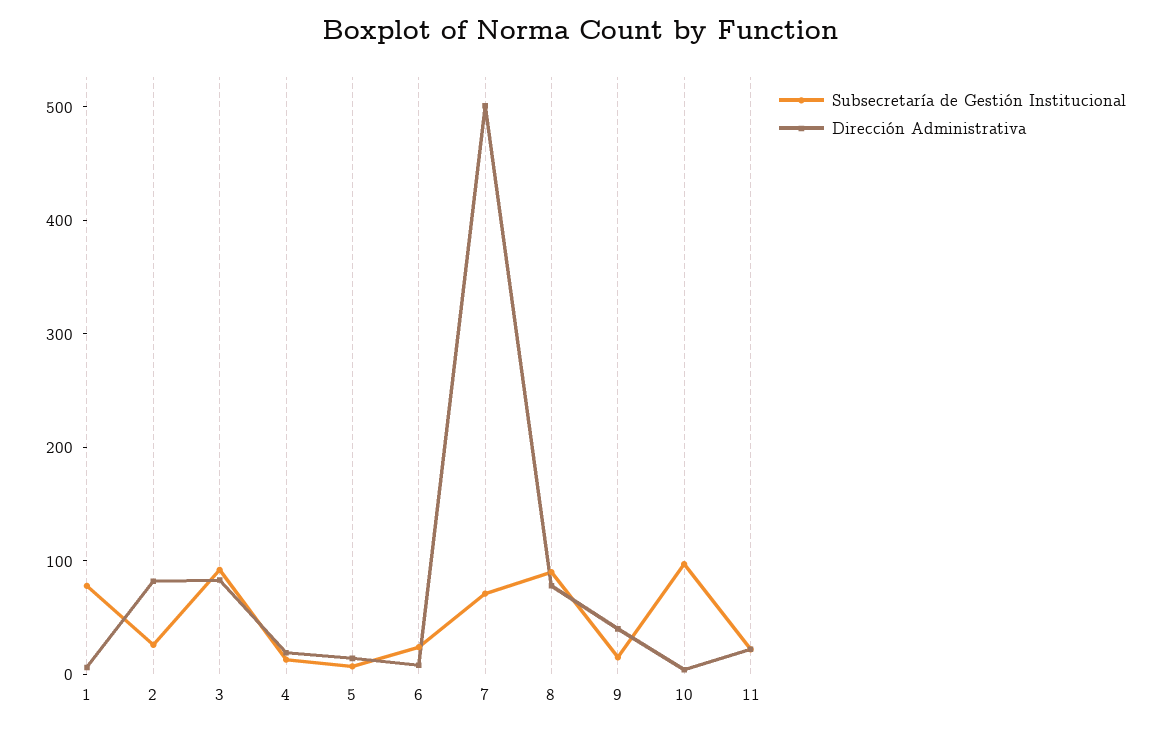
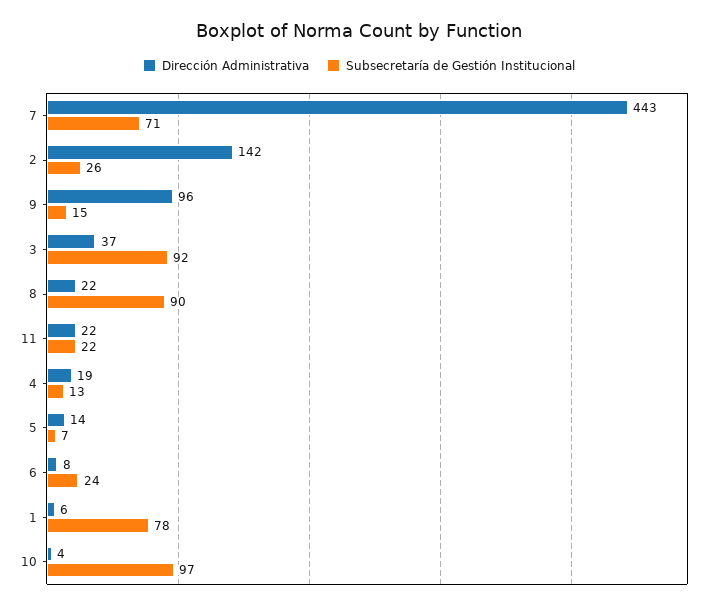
  {
    "Subsecretaría de Gestión Institucional": {
      "1": 78,
      "2": 26,
      "3": 92,
      "4": 13,
      "5": 7,
      "6": 24,
      "7": 71,
      "8": 90,
      "9": 15,
      "10": 97,
      "11": 22
    },
    "Dirección Administrativa": {
      "1": 6,
-     "2": 80,
+     "2": 142,
-     "3": 80,
+     "3": 37,
      "4": 19,
      "5": 14,
      "6": 8,
-     "7": 500,
+     "7": 443,
-     "8": 80,
+     "8": 22,
-     "9": 40,
+     "9": 96,
      "10": 4,
      "11": 22
    }
  }

